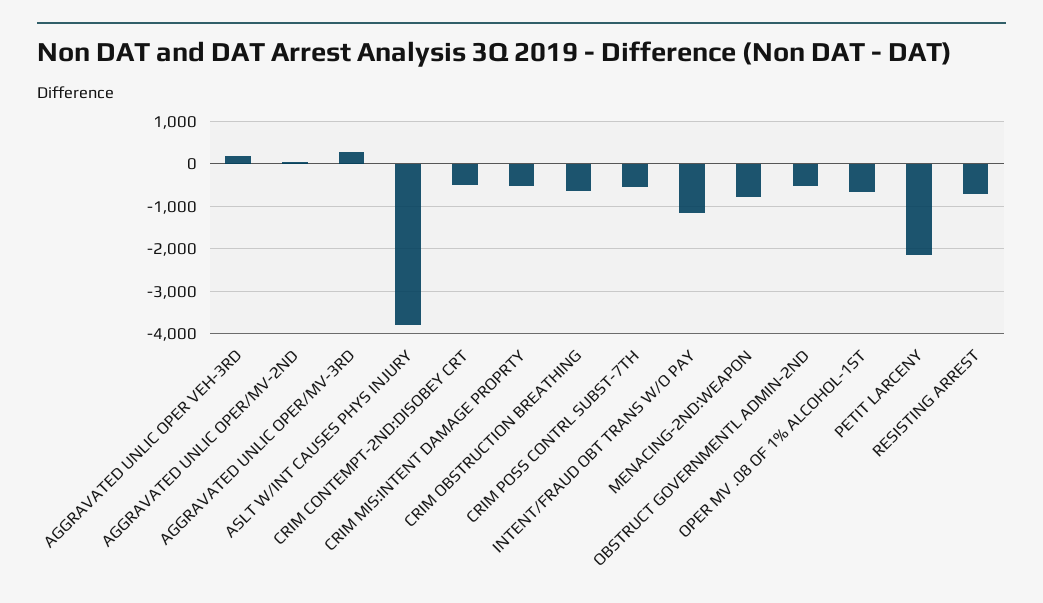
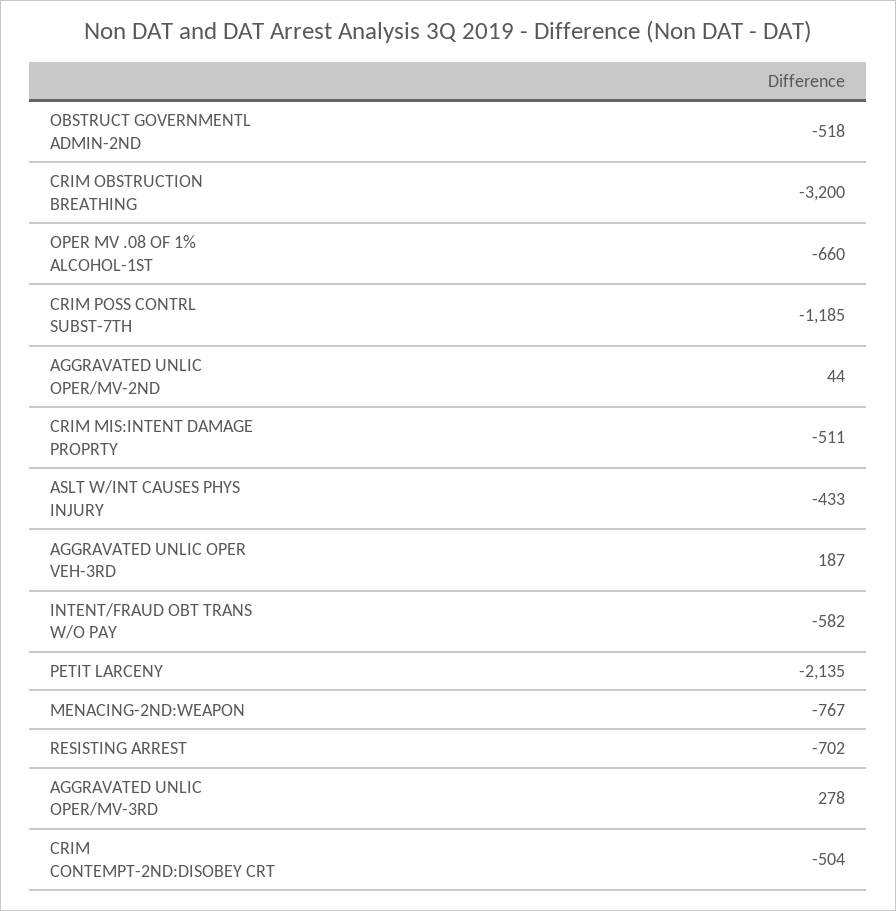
  {
    "AGGRAVATED UNLIC OPER VEH-3RD": 187,
    "AGGRAVATED UNLIC OPER/MV-2ND": 44,
    "AGGRAVATED UNLIC OPER/MV-3RD": 278,
-   "ASLT W/INT CAUSES PHYS INJURY": -3800,
+   "ASLT W/INT CAUSES PHYS INJURY": -433,
    "CRIM CONTEMPT-2ND:DISOBEY CRT": -504,
    "CRIM MIS:INTENT DAMAGE PROPRTY": -511,
-   "CRIM OBSTRUCTION BREATHING": -600,
+   "CRIM OBSTRUCTION BREATHING": -3200,
-   "CRIM POSS CONTRL SUBST-7TH": -600,
+   "CRIM POSS CONTRL SUBST-7TH": -1185,
-   "INTENT/FRAUD OBT TRANS W/O PAY": -1200,
+   "INTENT/FRAUD OBT TRANS W/O PAY": -582,
    "MENACING-2ND:WEAPON": -767,
    "OBSTRUCT GOVERNMENTL ADMIN-2ND": -518,
    "OPER MV .08 OF 1% ALCOHOL-1ST": -660,
    "PETIT LARCENY": -2135,
    "RESISTING ARREST": -702
  }

